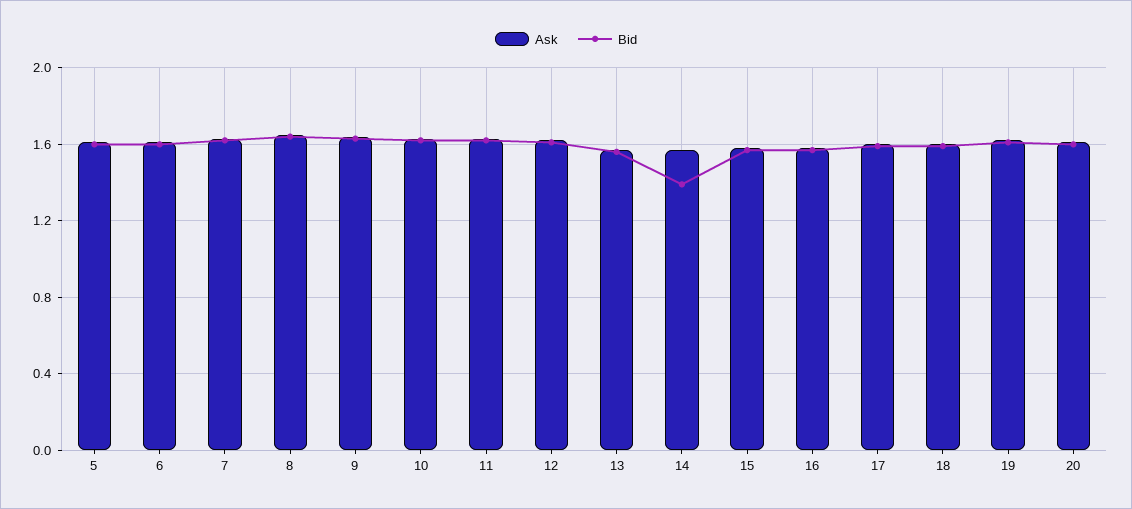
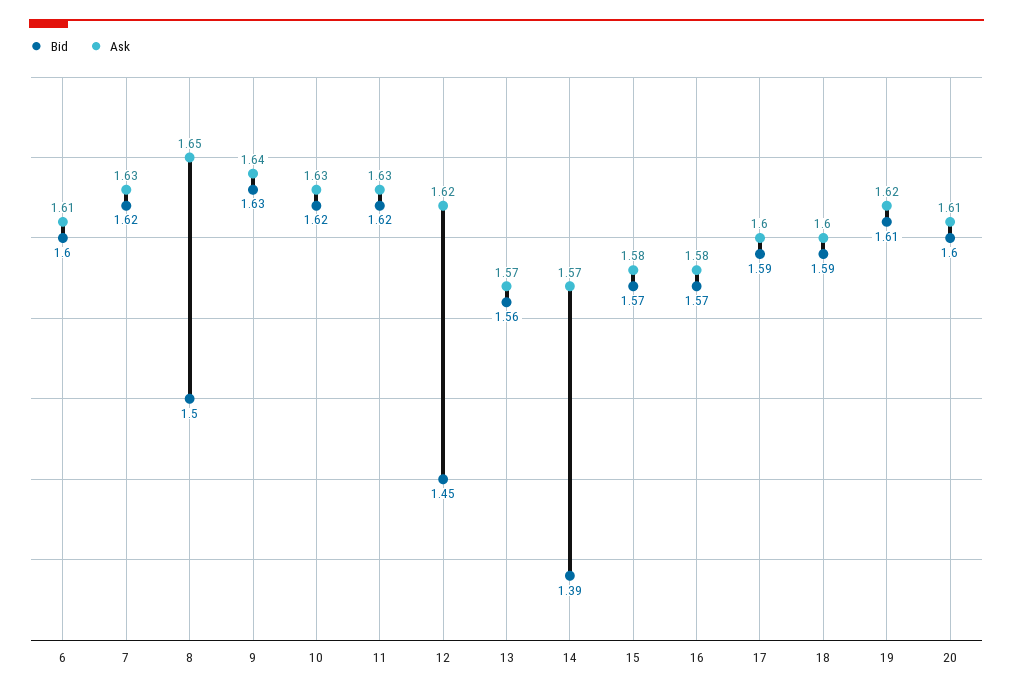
  {
    "Ask": {
-     "5": 1.6,
      "6": 1.61,
      "7": 1.63,
      "8": 1.65,
      "9": 1.64,
      "10": 1.63,
      "11": 1.63,
      "12": 1.62,
      "13": 1.57,
      "14": 1.57,
      "15": 1.58,
      "16": 1.58,
      "17": 1.6,
      "18": 1.6,
      "19": 1.62,
      "20": 1.61
    },
    "Bid": {
-     "5": 1.6,
      "6": 1.6,
      "7": 1.62,
-     "8": 1.65,
+     "8": 1.5,
      "9": 1.63,
      "10": 1.62,
      "11": 1.62,
-     "12": 1.6,
+     "12": 1.45,
      "13": 1.56,
      "14": 1.39,
      "15": 1.57,
      "16": 1.57,
      "17": 1.59,
      "18": 1.59,
      "19": 1.61,
      "20": 1.6
    }
  }

